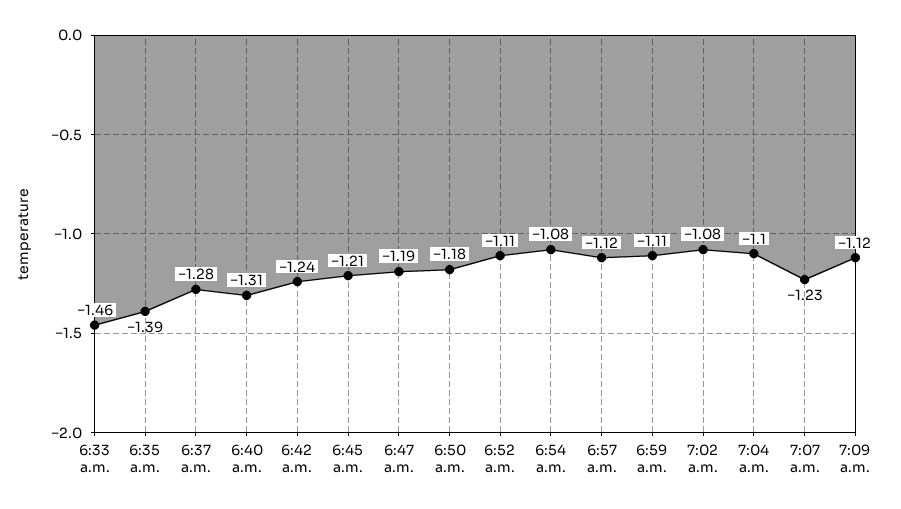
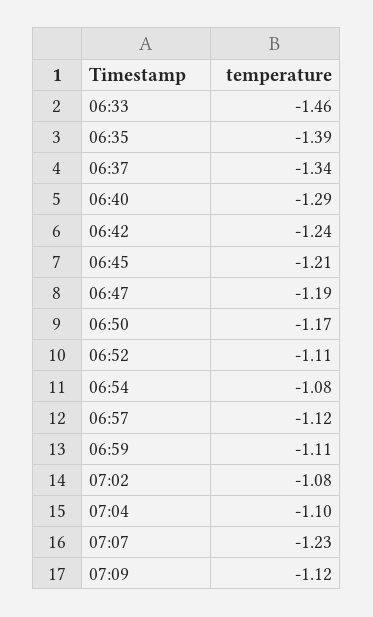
  {
    "6:33 a.m.": -1.46,
    "6:35 a.m.": -1.39,
-   "6:37 a.m.": -1.28,
+   "6:37 a.m.": -1.34,
-   "6:40 a.m.": -1.31,
+   "6:40 a.m.": -1.29,
    "6:42 a.m.": -1.24,
    "6:45 a.m.": -1.21,
    "6:47 a.m.": -1.19,
-   "6:50 a.m.": -1.18,
+   "6:50 a.m.": -1.17,
    "6:52 a.m.": -1.11,
    "6:54 a.m.": -1.08,
    "6:57 a.m.": -1.12,
    "6:59 a.m.": -1.11,
    "7:02 a.m.": -1.08,
    "7:04 a.m.": -1.1,
    "7:07 a.m.": -1.23,
    "7:09 a.m.": -1.12
  }

